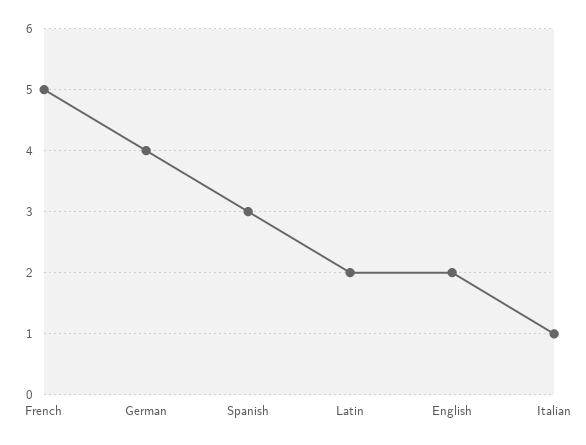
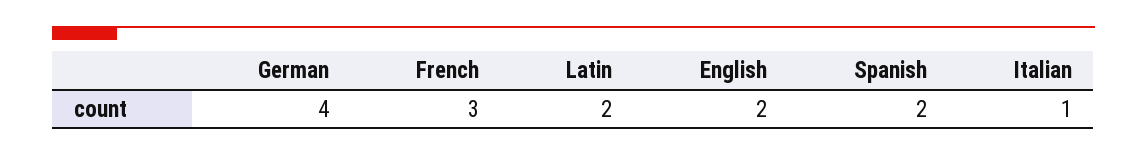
  {
-   "French": 5,
+   "French": 3,
    "German": 4,
-   "Spanish": 3,
+   "Spanish": 2,
    "Latin": 2,
    "English": 2,
    "Italian": 1
  }

